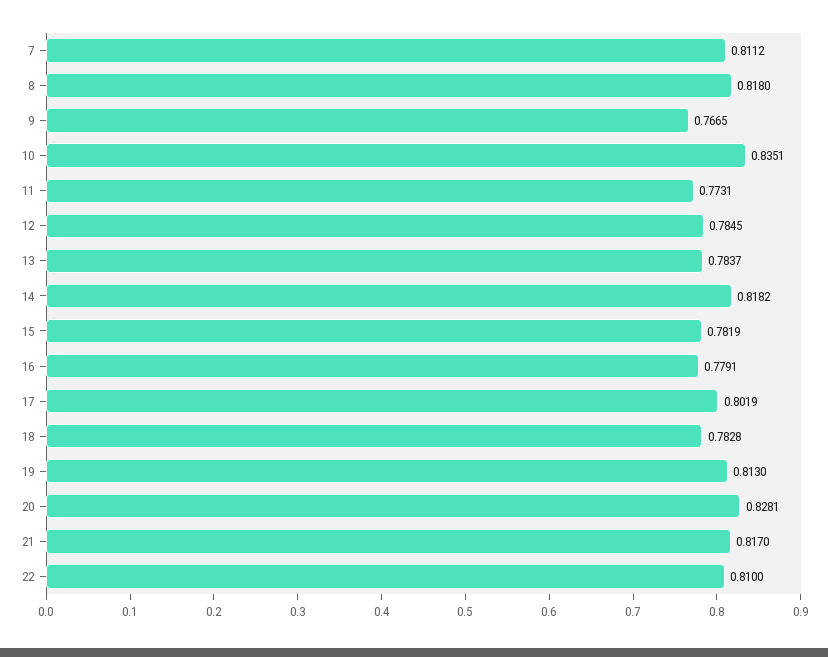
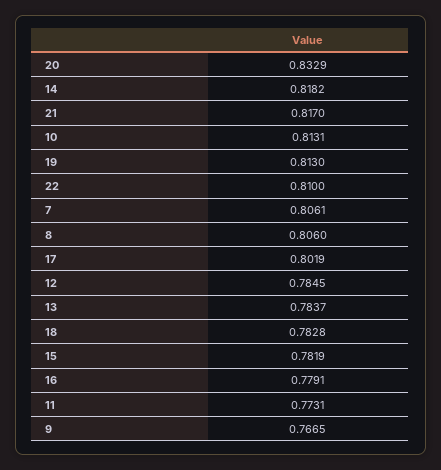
  {
-   "7": 0.8112,
+   "7": 0.8061,
-   "8": 0.818,
+   "8": 0.806,
    "9": 0.7665,
-   "10": 0.8351,
+   "10": 0.8131,
    "11": 0.7731,
    "12": 0.7845,
    "13": 0.7837,
    "14": 0.8182,
    "15": 0.7819,
    "16": 0.7791,
    "17": 0.8019,
    "18": 0.7828,
    "19": 0.813,
-   "20": 0.8281,
+   "20": 0.8329,
    "21": 0.817,
    "22": 0.81
  }

